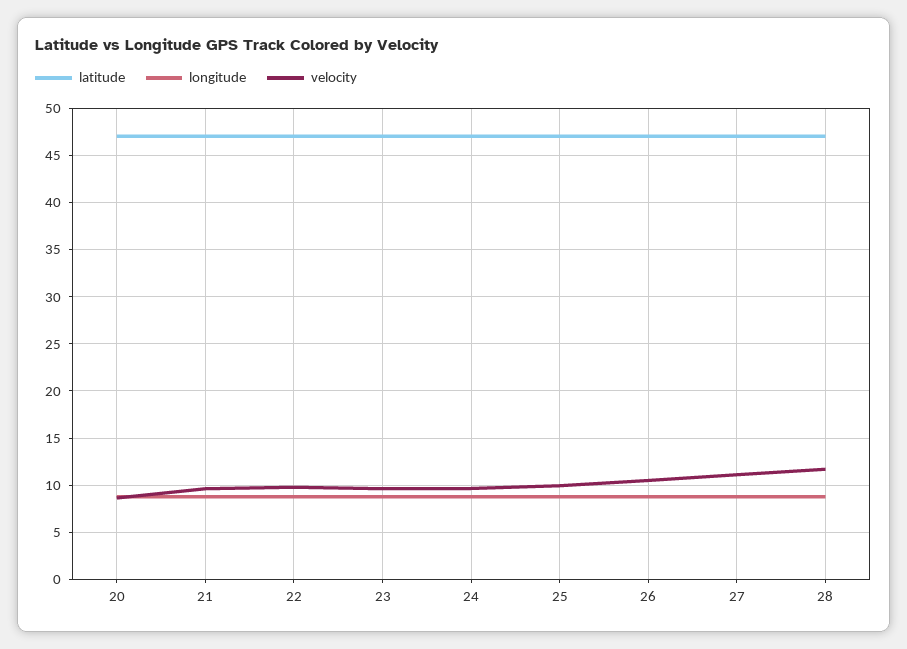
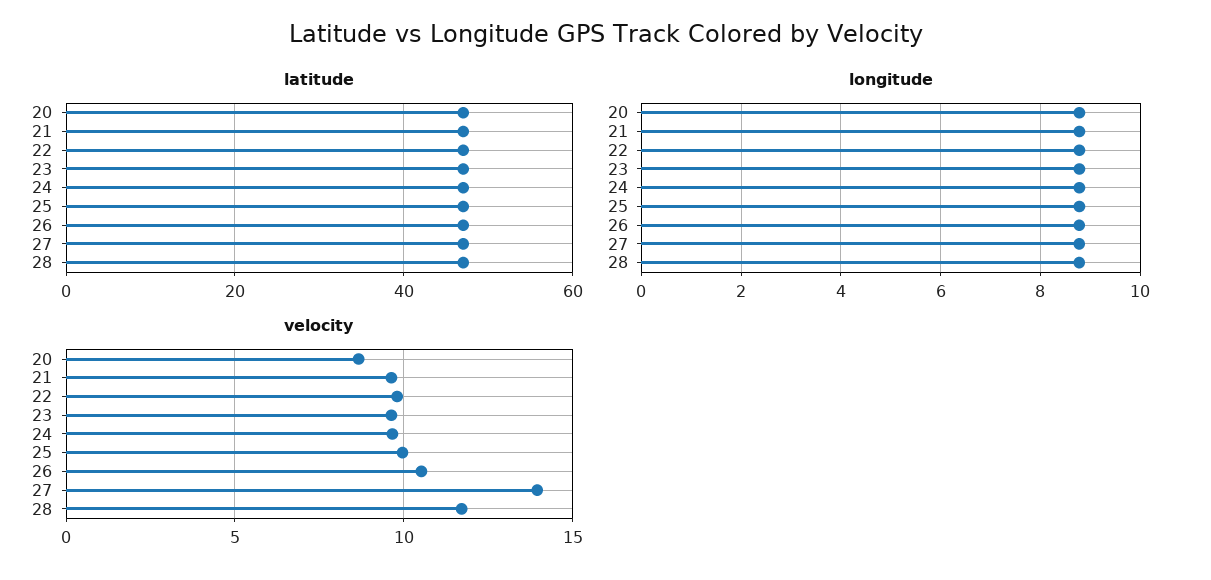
  {
    "latitude": {
      "20": 47,
      "21": 47,
      "22": 47,
      "23": 47,
      "24": 47,
      "25": 47,
      "26": 47,
      "27": 47,
      "28": 47
    },
    "longitude": {
      "20": 8.8,
      "21": 8.8,
      "22": 8.8,
      "23": 8.8,
      "24": 8.8,
      "25": 8.8,
      "26": 8.8,
      "27": 8.8,
      "28": 8.8
    },
    "velocity": {
      "20": 8.5,
      "21": 9.5,
      "22": 10,
      "23": 9.5,
      "24": 9.5,
      "25": 10,
      "26": 10.5,
-     "27": 11,
+     "27": 14,
      "28": 11.5
    }
  }

